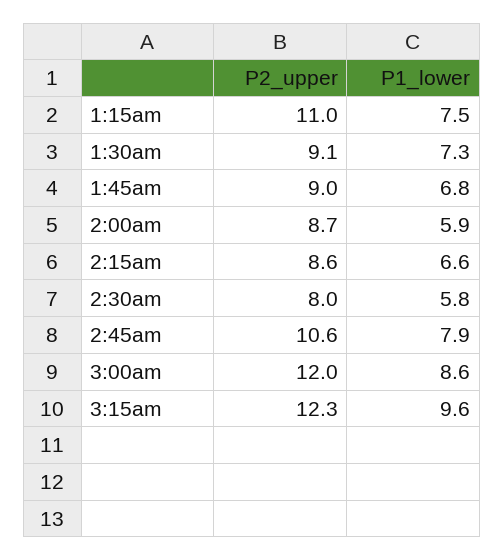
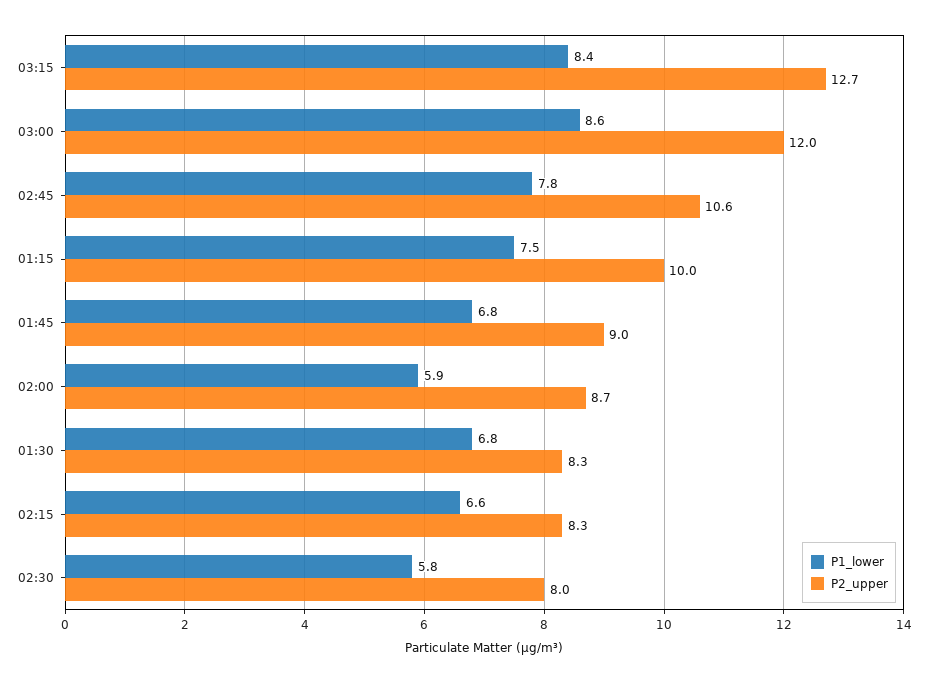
  {
    "P2_upper": {
-     "1:15am": 11,
+     "1:15am": 10,
-     "1:30am": 9.1,
+     "1:30am": 8.3,
      "1:45am": 9,
      "2:00am": 8.7,
-     "2:15am": 8.6,
+     "2:15am": 8.3,
      "2:30am": 8,
      "2:45am": 10.6,
      "3:00am": 12,
-     "3:15am": 12.3
+     "3:15am": 12.7
    },
    "P1_lower": {
      "1:15am": 7.5,
-     "1:30am": 7.3,
+     "1:30am": 6.8,
      "1:45am": 6.8,
      "2:00am": 5.9,
      "2:15am": 6.6,
      "2:30am": 5.8,
-     "2:45am": 7.9,
+     "2:45am": 7.8,
      "3:00am": 8.6,
-     "3:15am": 9.6
+     "3:15am": 8.4
    }
  }

